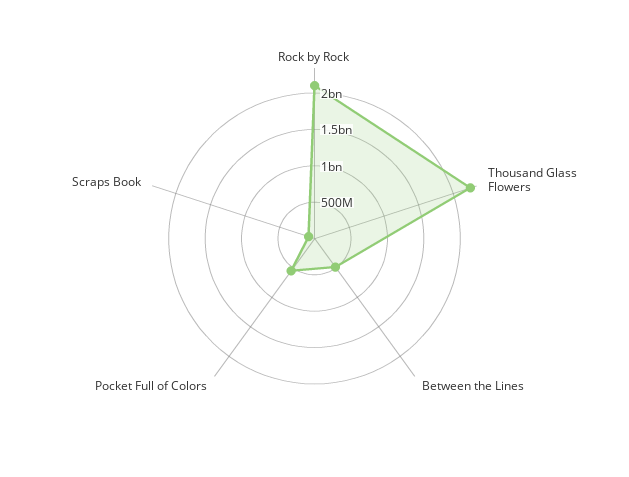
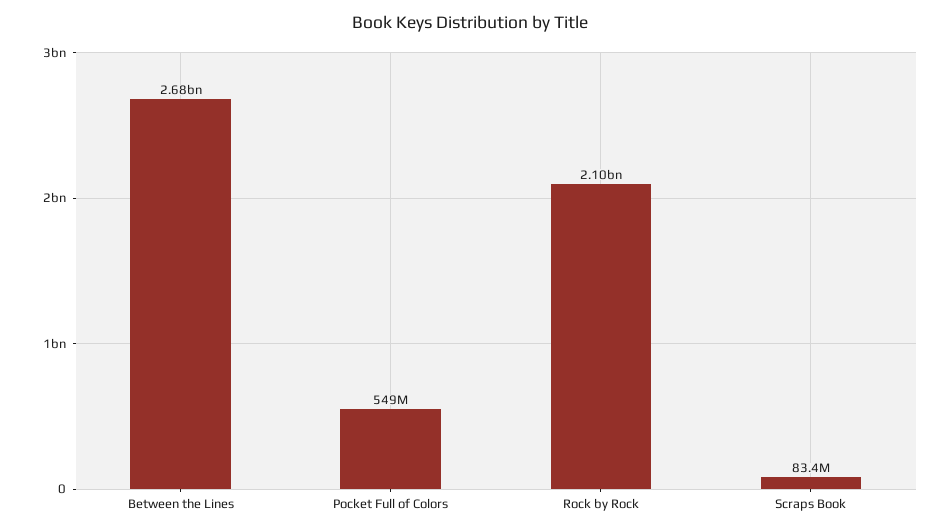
  {
    "Rock by Rock": 2100000000,
-   "Thousand Glass Flowers": 2250000000,
-   "Between the Lines": 500000000,
+   "Between the Lines": 2680000000,
    "Pocket Full of Colors": 549000000,
    "Scraps Book": 83400000
  }

